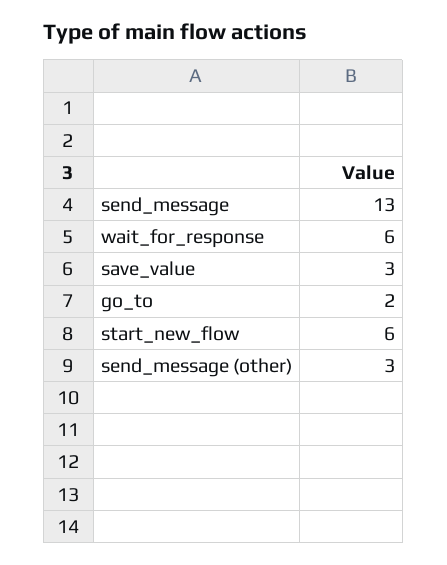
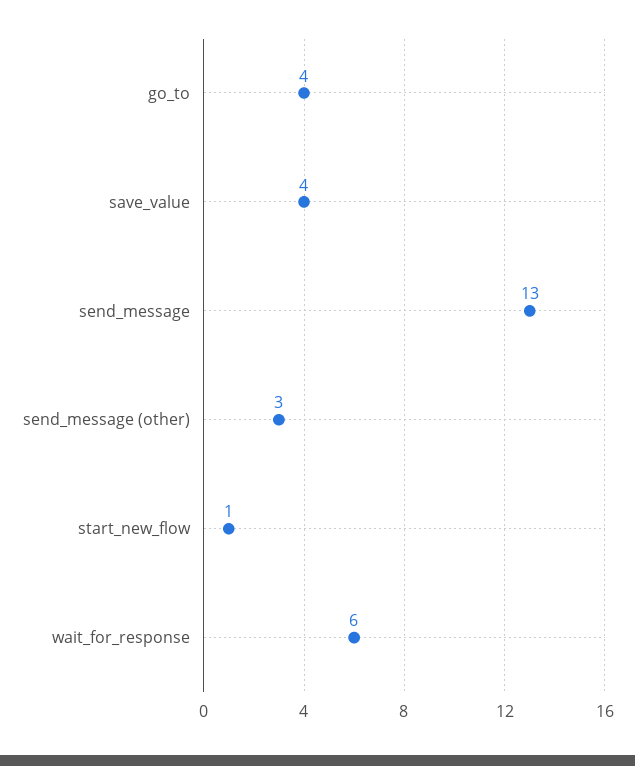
  {
    "send_message": 13,
    "wait_for_response": 6,
-   "save_value": 3,
+   "save_value": 4,
-   "go_to": 2,
+   "go_to": 4,
-   "start_new_flow": 6,
+   "start_new_flow": 1,
    "send_message (other)": 3
  }

